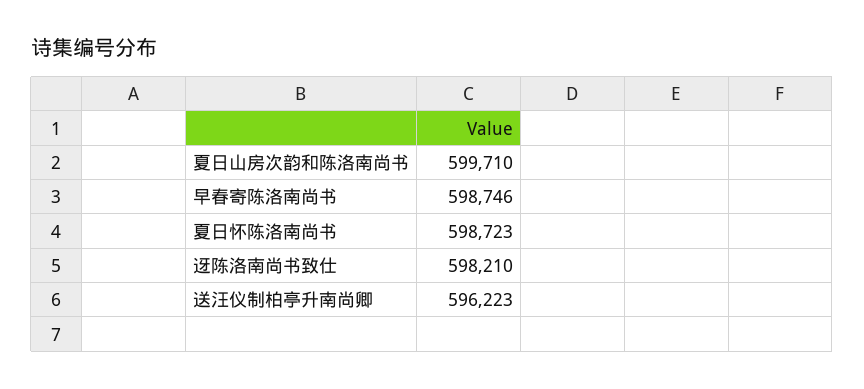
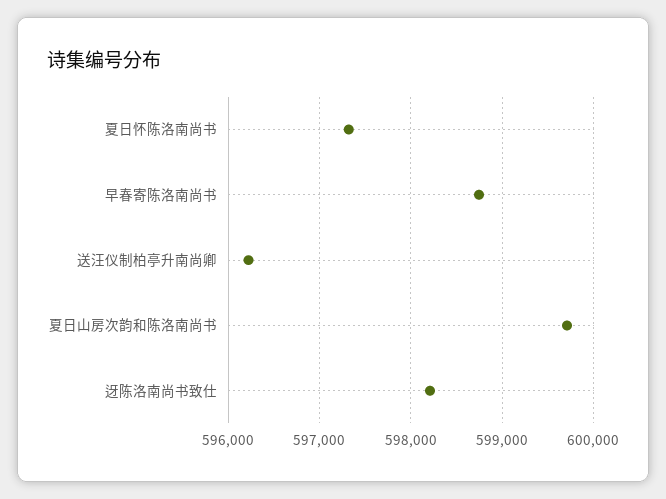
  {
    "夏日山房次韵和陈洛南尚书": 599710,
    "早春寄陈洛南尚书": 598746,
-   "夏日怀陈洛南尚书": 598723,
+   "夏日怀陈洛南尚书": 597300,
    "迓陈洛南尚书致仕": 598210,
    "送汪仪制柏亭升南尚卿": 596223
  }

